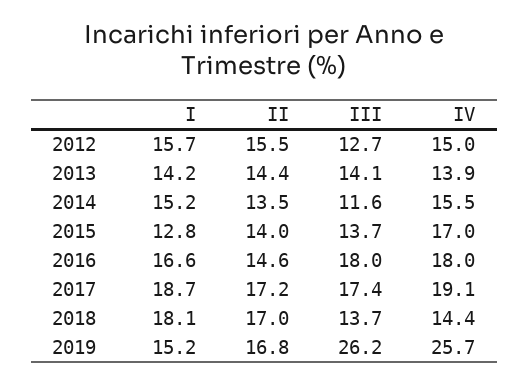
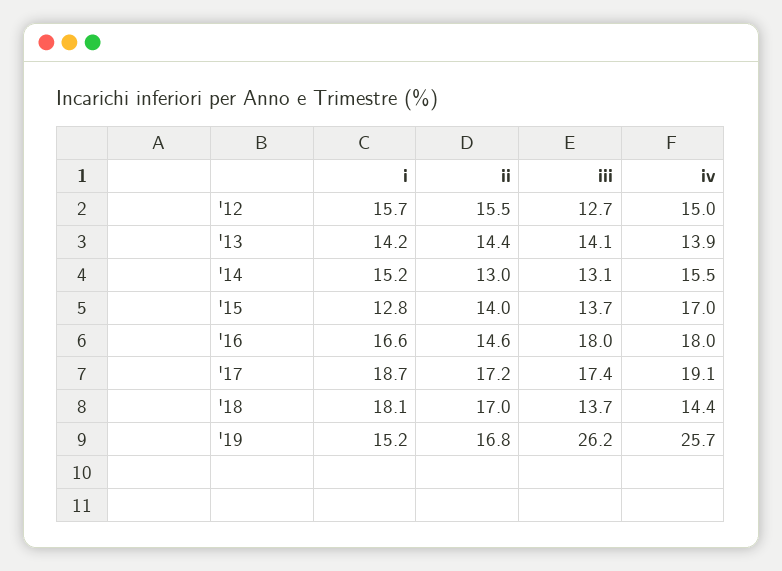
  {
    "I": {
      "2012": 15.7,
      "2013": 14.2,
      "2014": 15.2,
      "2015": 12.8,
      "2016": 16.6,
      "2017": 18.7,
      "2018": 18.1,
      "2019": 15.2
    },
    "II": {
      "2012": 15.5,
      "2013": 14.4,
-     "2014": 13.5,
+     "2014": 13,
      "2015": 14,
      "2016": 14.6,
      "2017": 17.2,
      "2018": 17,
      "2019": 16.8
    },
    "III": {
      "2012": 12.7,
      "2013": 14.1,
-     "2014": 11.6,
+     "2014": 13.1,
      "2015": 13.7,
      "2016": 18,
      "2017": 17.4,
      "2018": 13.7,
      "2019": 26.2
    },
    "IV": {
      "2012": 15,
      "2013": 13.9,
      "2014": 15.5,
      "2015": 17,
      "2016": 18,
      "2017": 19.1,
      "2018": 14.4,
      "2019": 25.7
    }
  }

